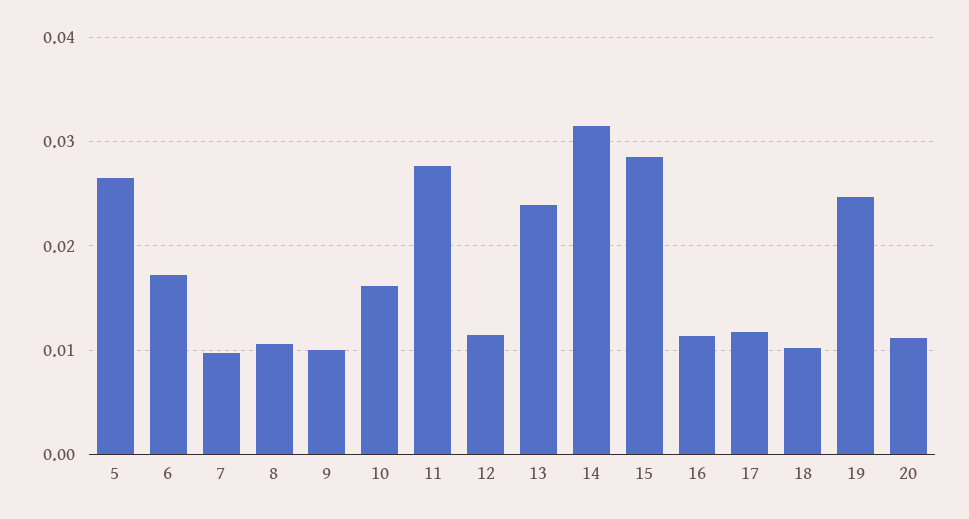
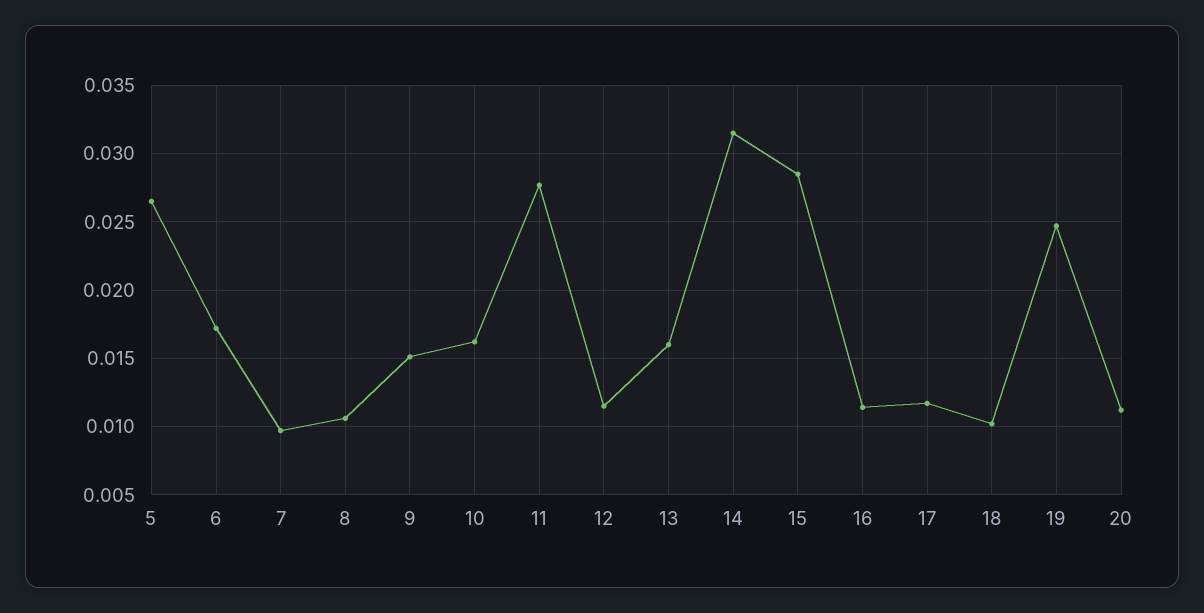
  {
    "5": 0.0265,
    "6": 0.017,
    "7": 0.0095,
    "8": 0.0105,
-   "9": 0.01,
+   "9": 0.015,
    "10": 0.016,
    "11": 0.0275,
    "12": 0.0115,
-   "13": 0.024,
+   "13": 0.016,
    "14": 0.0315,
    "15": 0.0285,
    "16": 0.0115,
    "17": 0.0115,
    "18": 0.01,
    "19": 0.0245,
    "20": 0.011
  }

